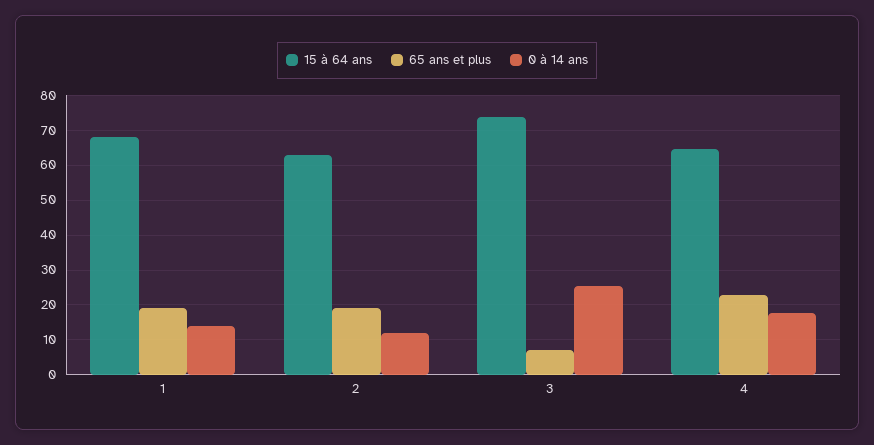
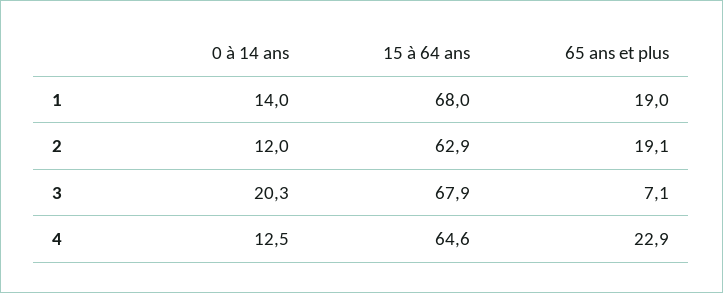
  {
    "15 à 64 ans": {
      "1": 68,
      "2": 62.9,
-     "3": 74,
+     "3": 67.9,
      "4": 64.6
    },
    "65 ans et plus": {
      "1": 19,
      "2": 19.1,
      "3": 7.1,
      "4": 22.9
    },
    "0 à 14 ans": {
      "1": 14,
      "2": 12,
-     "3": 26,
+     "3": 20.3,
-     "4": 18
+     "4": 12.5
    }
  }

